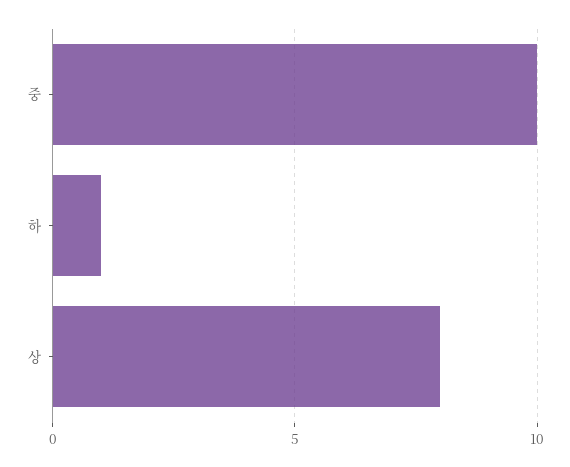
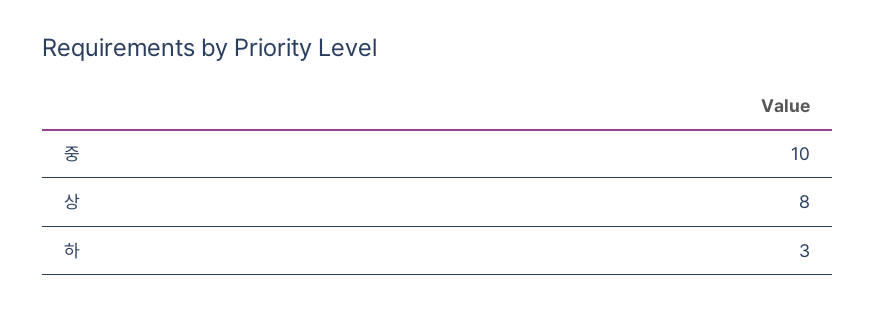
  {
    "중": 10,
-   "하": 1,
+   "하": 3,
    "상": 8
  }

